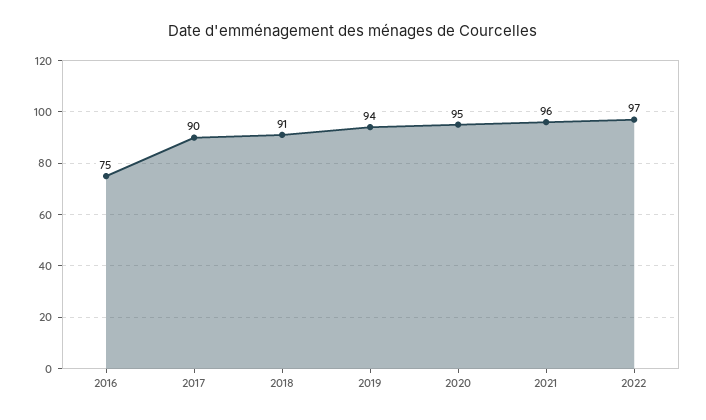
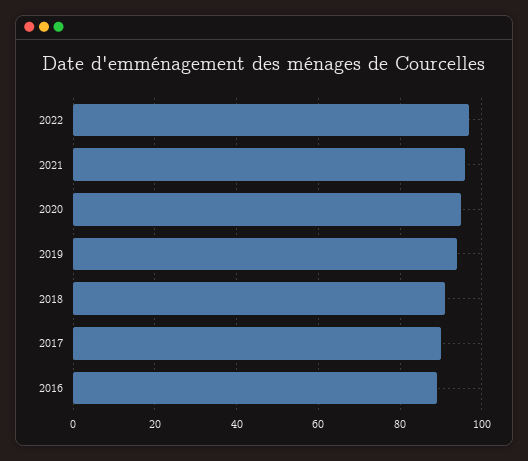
  {
-   "2016": 75,
+   "2016": 90,
    "2017": 90,
    "2018": 91,
    "2019": 94,
    "2020": 95,
    "2021": 96,
    "2022": 97
  }

